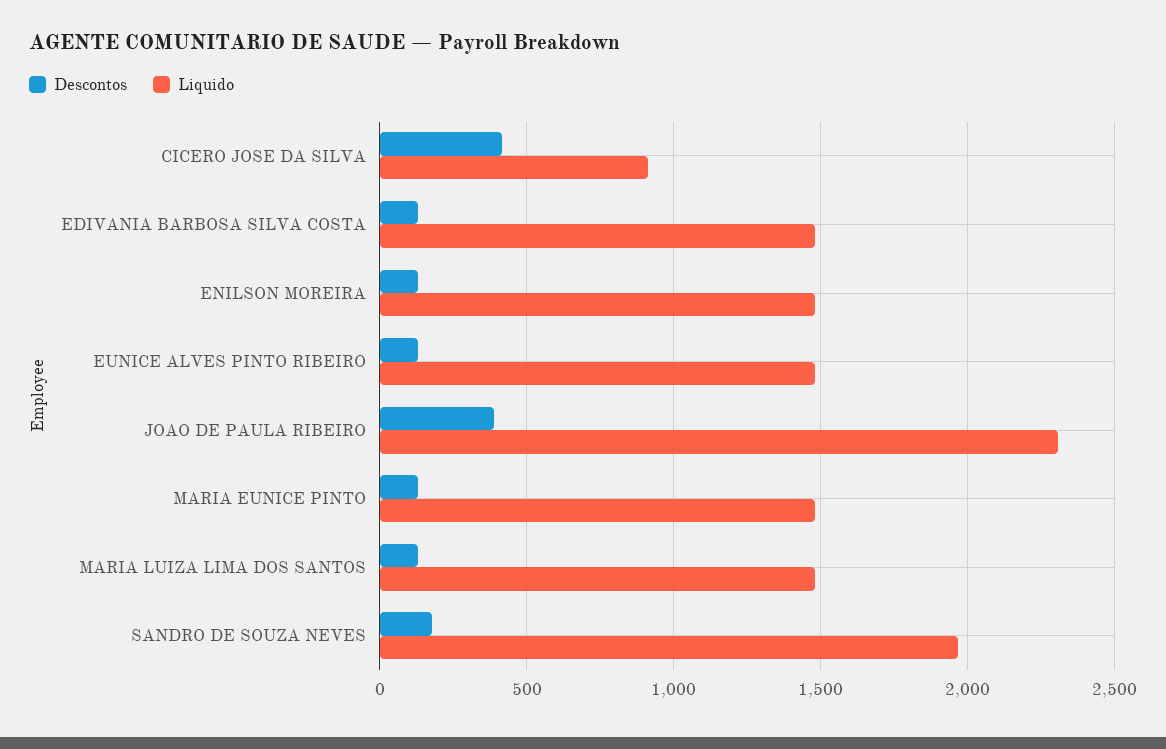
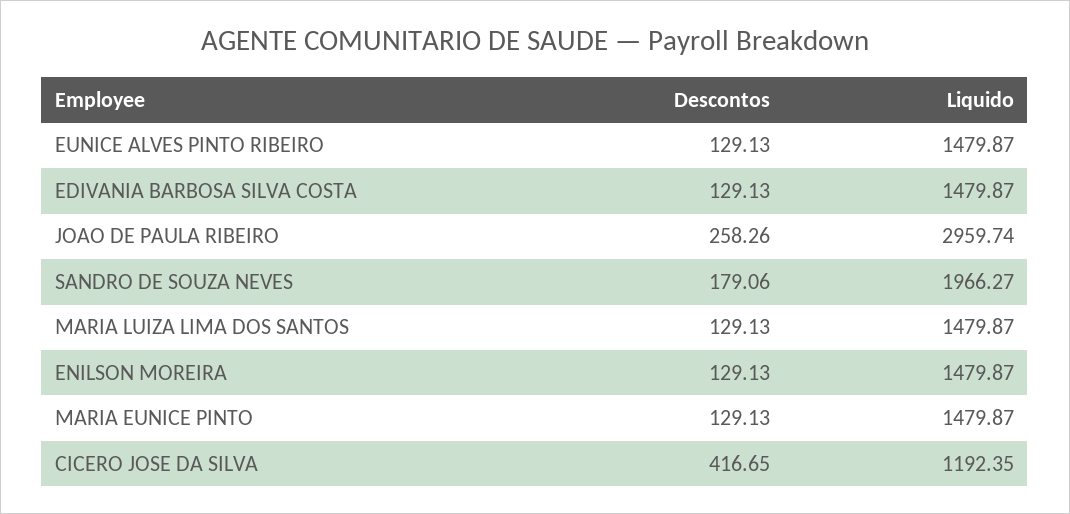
  {
    "Descontos": {
      "CICERO JOSE DA SILVA": 416.65,
      "EDIVANIA BARBOSA SILVA COSTA": 129.13,
      "ENILSON MOREIRA": 129.13,
      "EUNICE ALVES PINTO RIBEIRO": 129.13,
-     "JOAO DE PAULA RIBEIRO": 400,
+     "JOAO DE PAULA RIBEIRO": 258.26,
      "MARIA EUNICE PINTO": 129.13,
      "MARIA LUIZA LIMA DOS SANTOS": 129.13,
      "SANDRO DE SOUZA NEVES": 179.06
    },
    "Liquido": {
-     "CICERO JOSE DA SILVA": 900,
+     "CICERO JOSE DA SILVA": 1192.35,
      "EDIVANIA BARBOSA SILVA COSTA": 1479.87,
      "ENILSON MOREIRA": 1479.87,
      "EUNICE ALVES PINTO RIBEIRO": 1479.87,
-     "JOAO DE PAULA RIBEIRO": 2300,
+     "JOAO DE PAULA RIBEIRO": 2959.74,
      "MARIA EUNICE PINTO": 1479.87,
      "MARIA LUIZA LIMA DOS SANTOS": 1479.87,
      "SANDRO DE SOUZA NEVES": 1966.27
    }
  }

